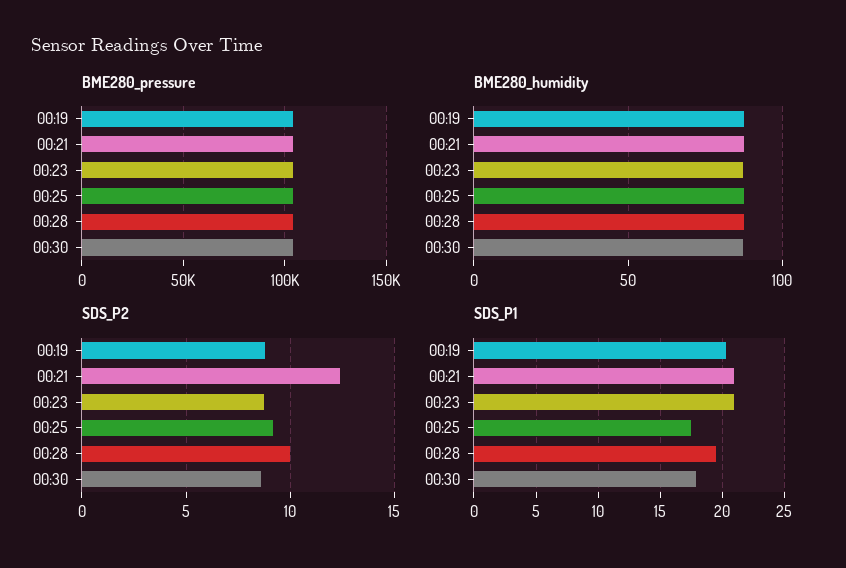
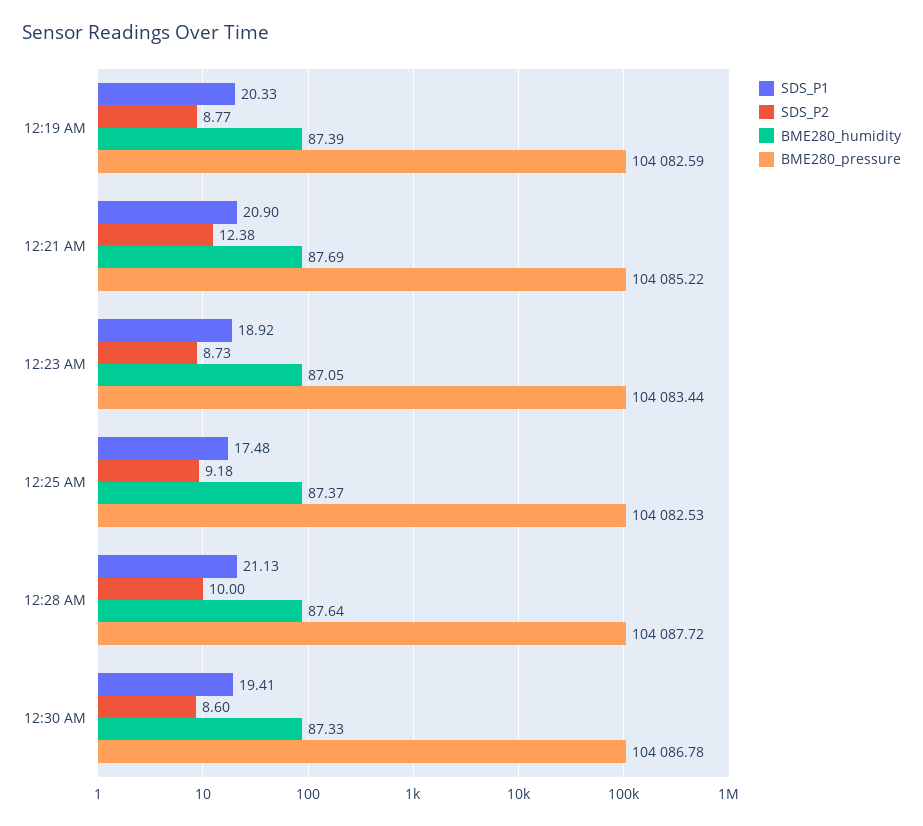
  {
    "BME280_pressure": {
      "00:19": 104082.59,
      "00:21": 104085.22,
      "00:23": 104083.44,
      "00:25": 104082.53,
      "00:28": 104087.72,
      "00:30": 104086.78
    },
    "BME280_humidity": {
      "00:19": 87.39,
      "00:21": 87.69,
      "00:23": 87.05,
      "00:25": 87.37,
      "00:28": 87.64,
      "00:30": 87.33
    },
    "SDS_P2": {
      "00:19": 8.77,
      "00:21": 12.38,
      "00:23": 8.73,
      "00:25": 9.18,
      "00:28": 10,
      "00:30": 8.6
    },
    "SDS_P1": {
      "00:19": 20.33,
      "00:21": 20.9,
-     "00:23": 21,
+     "00:23": 18.92,
      "00:25": 17.48,
-     "00:28": 19.5,
+     "00:28": 21.13,
-     "00:30": 18
+     "00:30": 19.41
    }
  }

